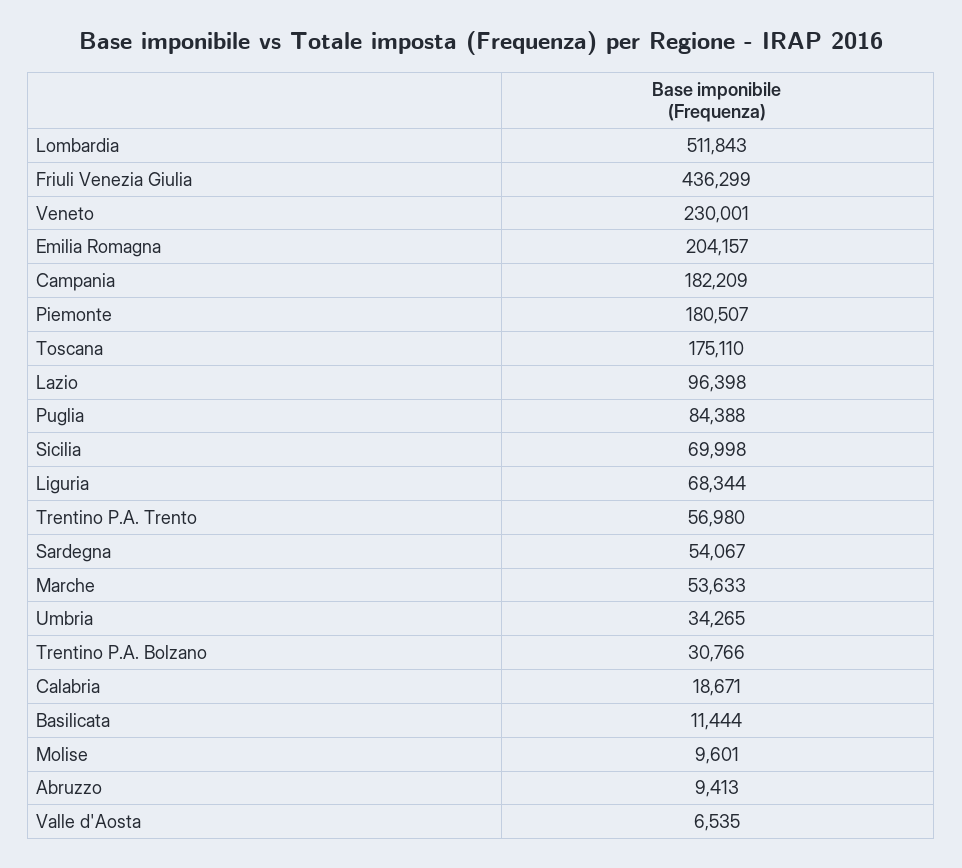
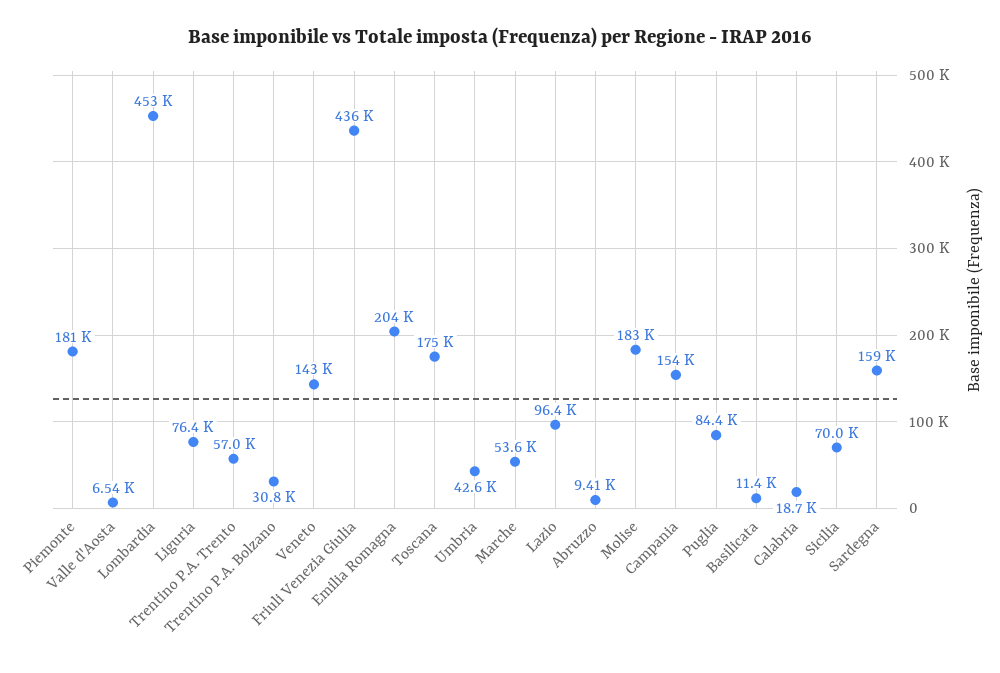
  {
-   "Lombardia": 511843,
+   "Lombardia": 453000,
    "Friuli Venezia Giulia": 436299,
-   "Veneto": 230001,
+   "Veneto": 143000,
    "Emilia Romagna": 204157,
-   "Campania": 182209,
+   "Campania": 154000,
    "Piemonte": 180507,
    "Toscana": 175110,
    "Lazio": 96398,
    "Puglia": 84388,
    "Sicilia": 69998,
-   "Liguria": 68344,
+   "Liguria": 76400,
    "Trentino P.A. Trento": 56980,
-   "Sardegna": 54067,
+   "Sardegna": 159000,
    "Marche": 53633,
-   "Umbria": 34265,
+   "Umbria": 42600,
    "Trentino P.A. Bolzano": 30766,
    "Calabria": 18671,
    "Basilicata": 11444,
-   "Molise": 9601,
+   "Molise": 183000,
    "Abruzzo": 9413,
    "Valle d'Aosta": 6535
  }

